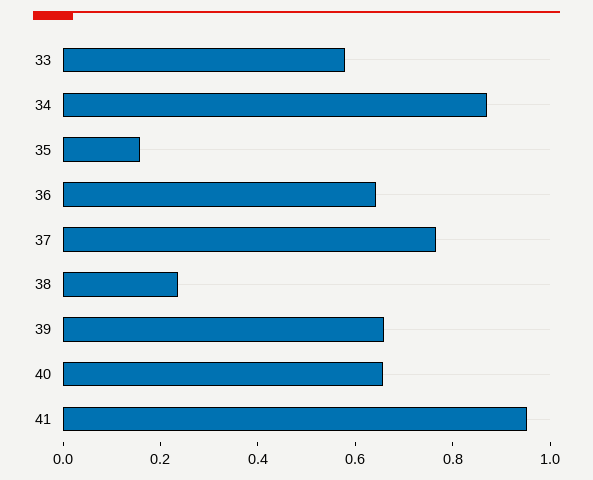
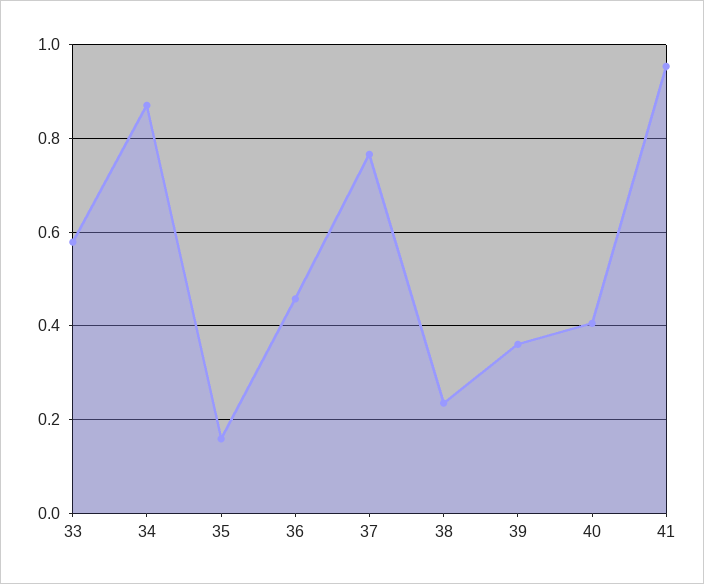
  {
    "33": 0.58,
    "34": 0.88,
    "35": 0.16,
-   "36": 0.65,
+   "36": 0.46,
    "37": 0.76,
    "38": 0.24,
-   "39": 0.65,
+   "39": 0.36,
-   "40": 0.65,
+   "40": 0.4,
    "41": 0.96
  }

